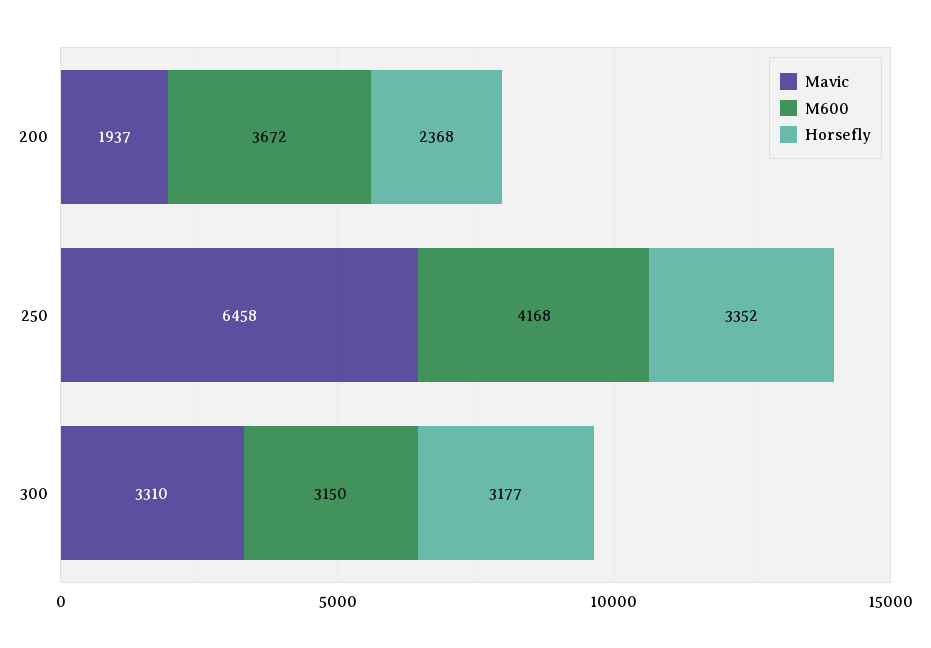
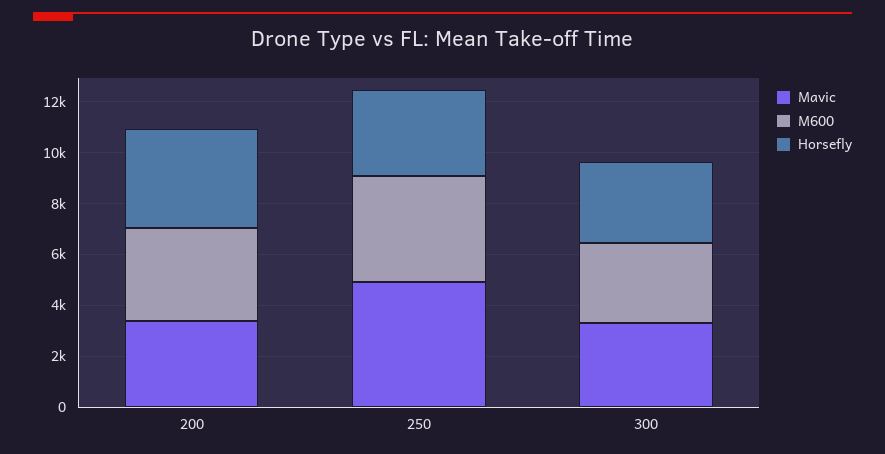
  {
    "Mavic": {
-     "200": 1937,
+     "200": 3500,
-     "250": 6458,
+     "250": 5000,
      "300": 3310
    },
    "M600": {
      "200": 3672,
      "250": 4168,
      "300": 3150
    },
    "Horsefly": {
-     "200": 2368,
+     "200": 4000,
      "250": 3352,
      "300": 3177
    }
  }

